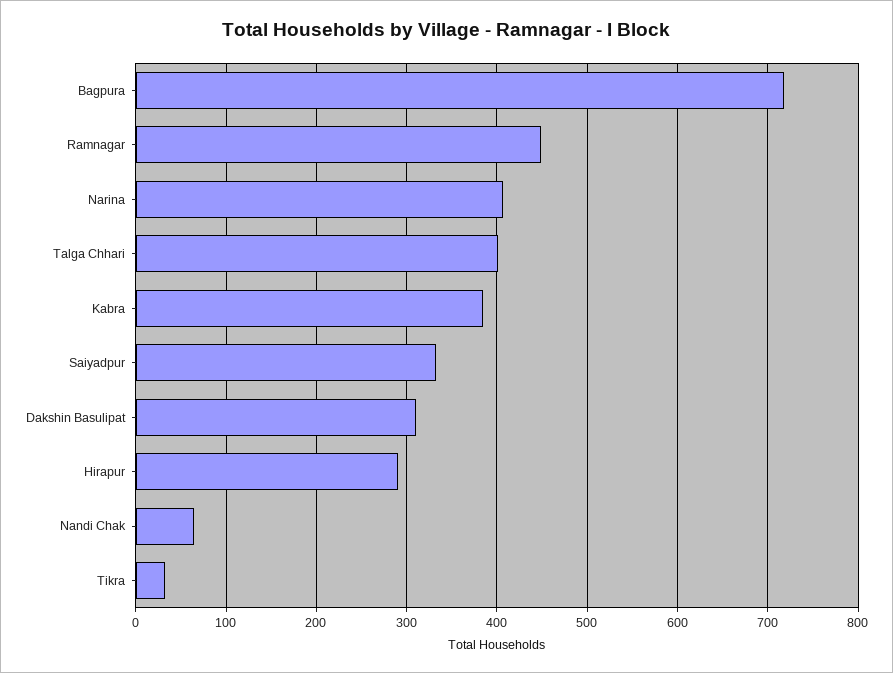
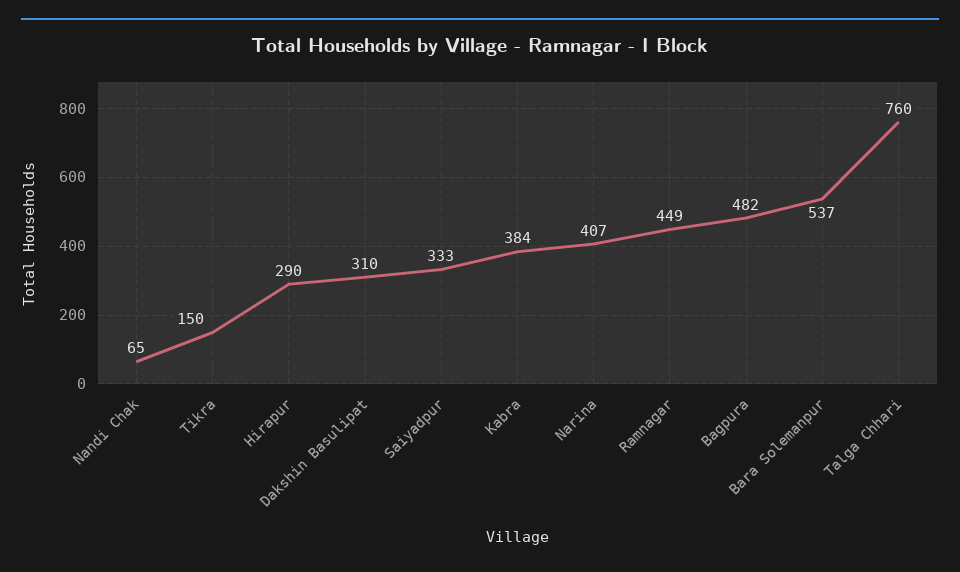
  {
-   "Bagpura": 720,
+   "Bagpura": 482,
    "Ramnagar": 449,
    "Narina": 407,
-   "Talga Chhari": 400,
+   "Talga Chhari": 760,
    "Kabra": 384,
    "Saiyadpur": 333,
    "Dakshin Basulipat": 310,
    "Hirapur": 290,
    "Nandi Chak": 65,
-   "Tikra": 30
+   "Tikra": 150,
+   "Bara Solemanpur": 537
  }

